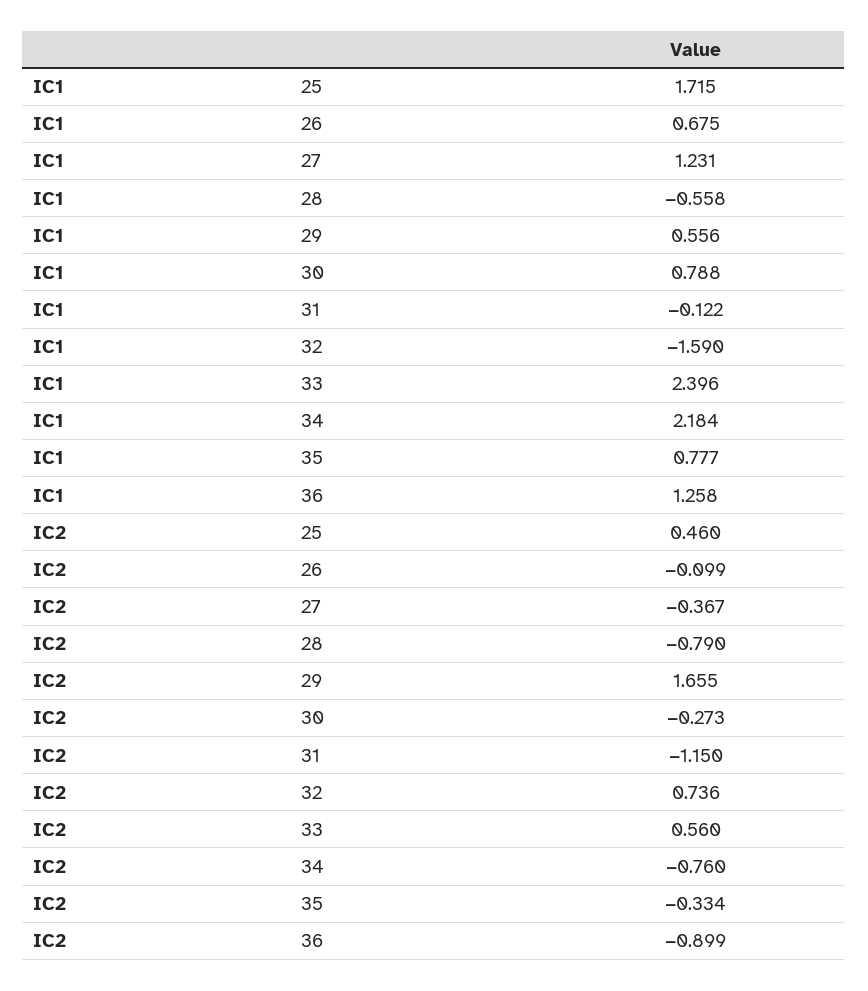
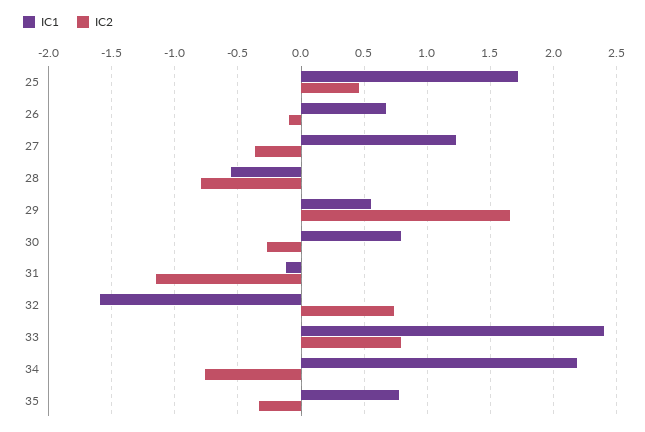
  {
    "IC1": {
      "25": 1.715,
      "26": 0.675,
      "27": 1.231,
      "28": -0.558,
      "29": 0.556,
      "30": 0.788,
      "31": -0.122,
      "32": -1.59,
      "33": 2.396,
      "34": 2.184,
-     "35": 0.777,
+     "35": 0.777
-     "36": 1.258
    },
    "IC2": {
      "25": 0.46,
      "26": -0.099,
      "27": -0.367,
      "28": -0.79,
      "29": 1.655,
      "30": -0.273,
      "31": -1.15,
      "32": 0.736,
-     "33": 0.56,
+     "33": 0.8,
      "34": -0.76,
-     "35": -0.334,
+     "35": -0.334
-     "36": -0.899
    }
  }

